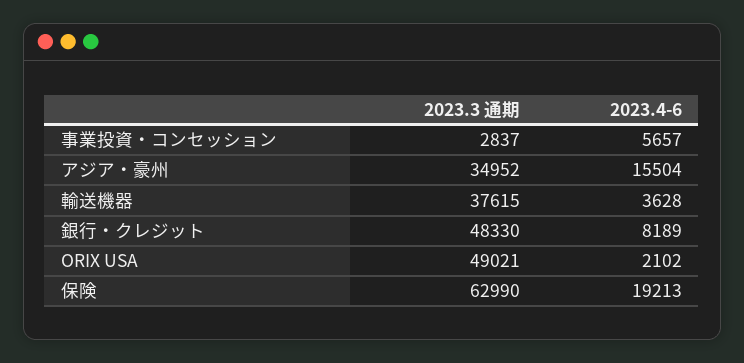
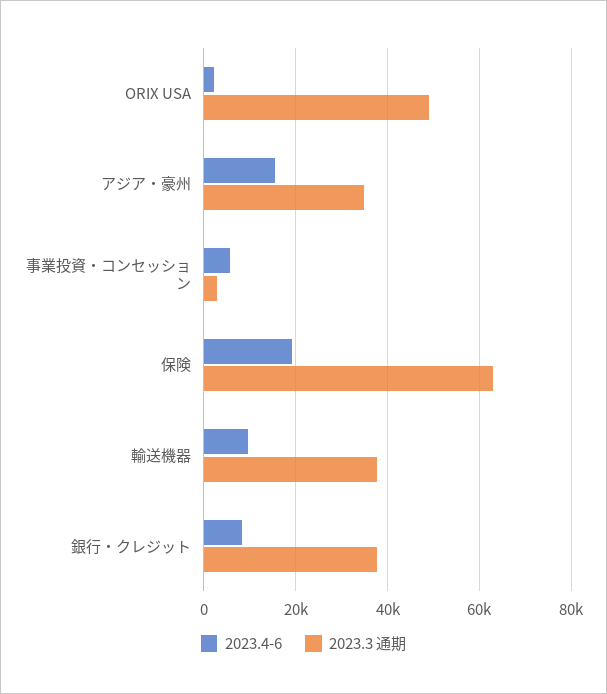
  {
    "2023.3 通期": {
      "事業投資・コンセッション": 2837,
      "アジア・豪州": 34952,
      "輸送機器": 37615,
-     "銀行・クレジット": 48330,
+     "銀行・クレジット": 38000,
      "ORIX USA": 49021,
      "保険": 62990
    },
    "2023.4-6": {
      "事業投資・コンセッション": 5657,
      "アジア・豪州": 15504,
-     "輸送機器": 3628,
+     "輸送機器": 10000,
      "銀行・クレジット": 8189,
      "ORIX USA": 2102,
      "保険": 19213
    }
  }

